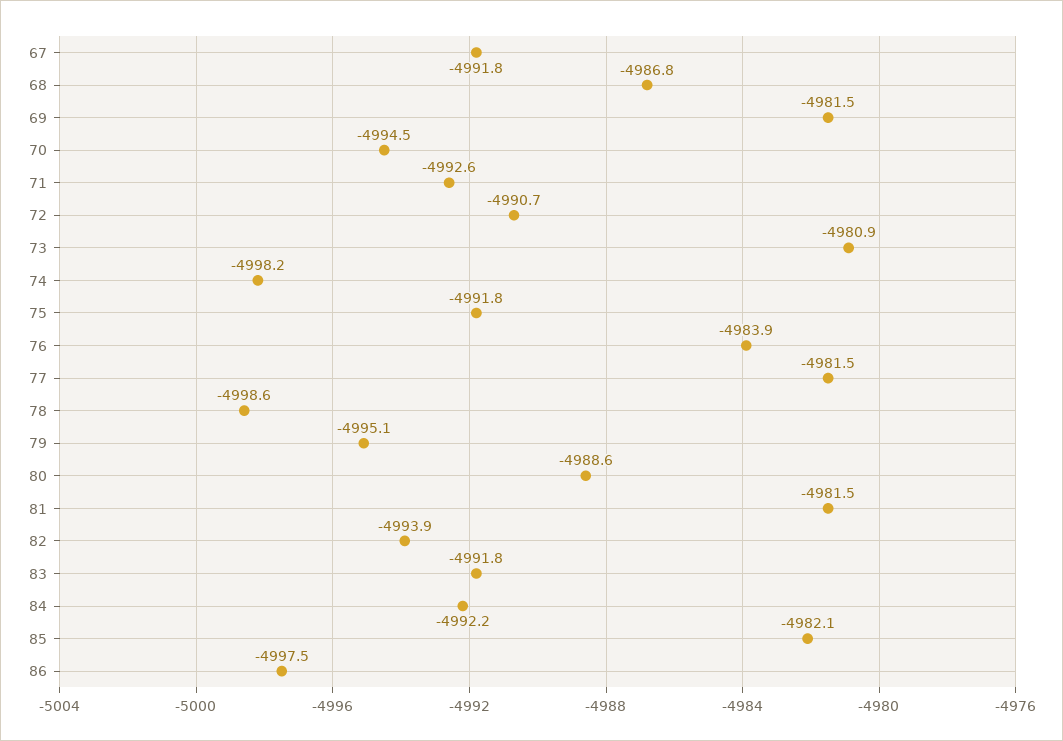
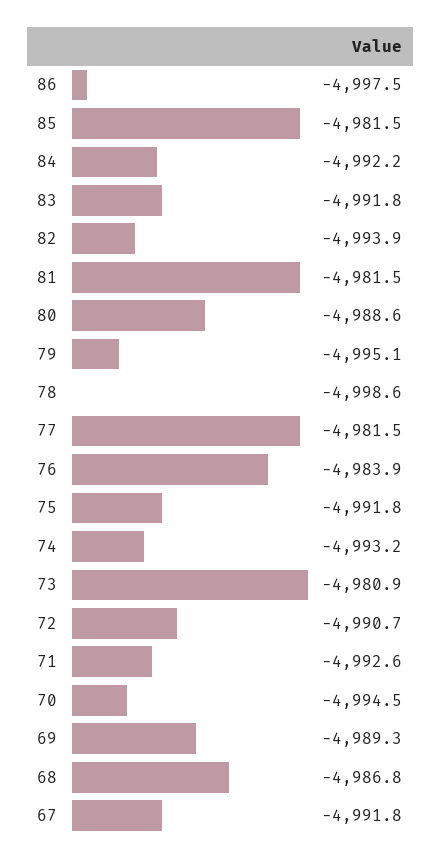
  {
    "67": -4991.8,
    "68": -4986.8,
-   "69": -4981.5,
+   "69": -4989.3,
    "70": -4994.5,
    "71": -4992.6,
    "72": -4990.7,
    "73": -4980.9,
-   "74": -4998.2,
+   "74": -4993.2,
    "75": -4991.8,
    "76": -4983.9,
    "77": -4981.5,
    "78": -4998.6,
    "79": -4995.1,
    "80": -4988.6,
    "81": -4981.5,
    "82": -4993.9,
    "83": -4991.8,
    "84": -4992.2,
-   "85": -4982.1,
+   "85": -4981.5,
    "86": -4997.5
  }

